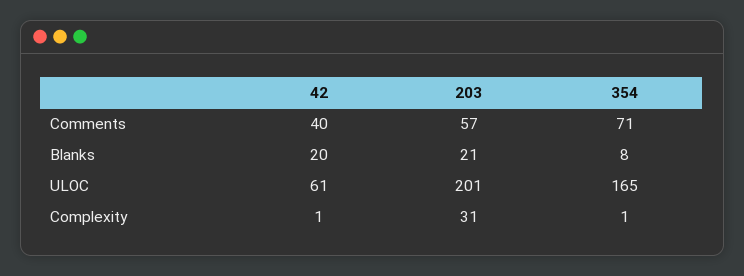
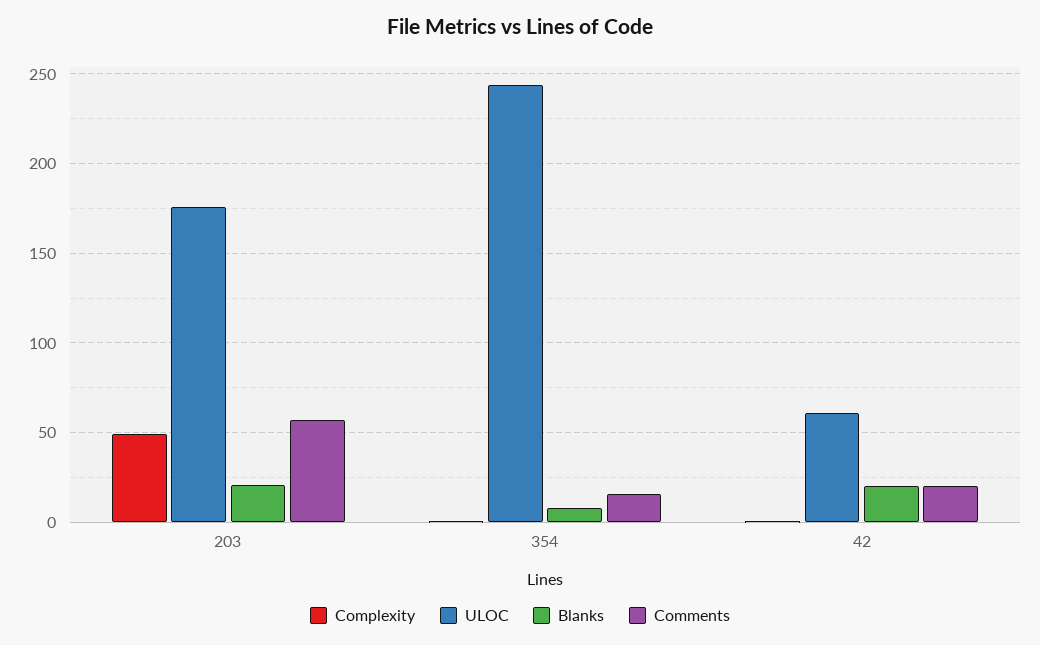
  {
    "Comments": {
-     "42": 40,
+     "42": 20,
      "203": 57,
-     "354": 71
+     "354": 15
    },
    "Blanks": {
      "42": 20,
      "203": 21,
      "354": 8
    },
    "ULOC": {
      "42": 61,
-     "203": 201,
+     "203": 175,
-     "354": 165
+     "354": 245
    },
    "Complexity": {
      "42": 1,
-     "203": 31,
+     "203": 50,
      "354": 1
    }
  }

